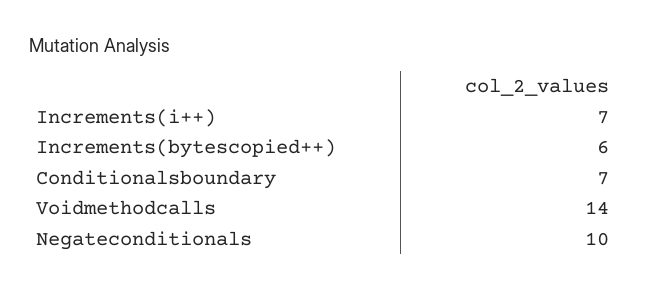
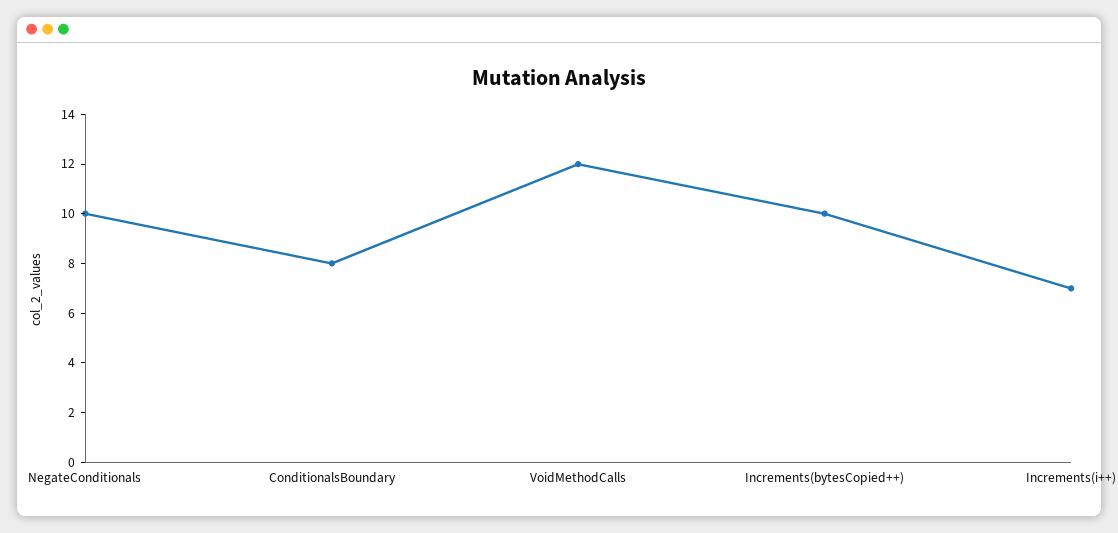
  {
    "Increments(i++)": 7,
-   "Increments(bytescopied++)": 6,
+   "Increments(bytescopied++)": 10,
-   "Conditionalsboundary": 7,
+   "Conditionalsboundary": 8,
-   "Voidmethodcalls": 14,
+   "Voidmethodcalls": 12,
    "Negateconditionals": 10
  }

